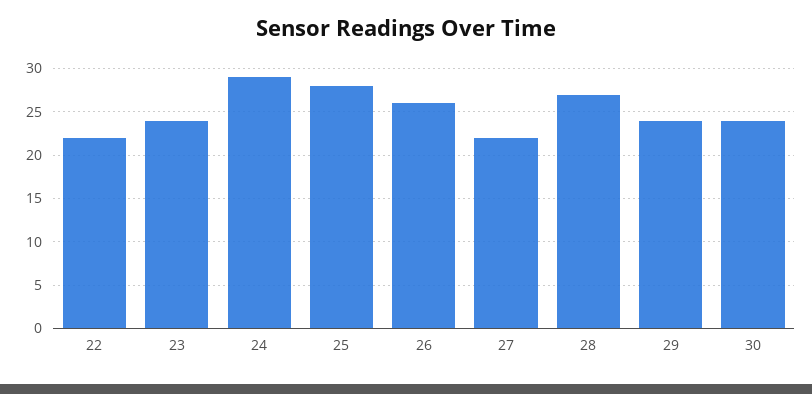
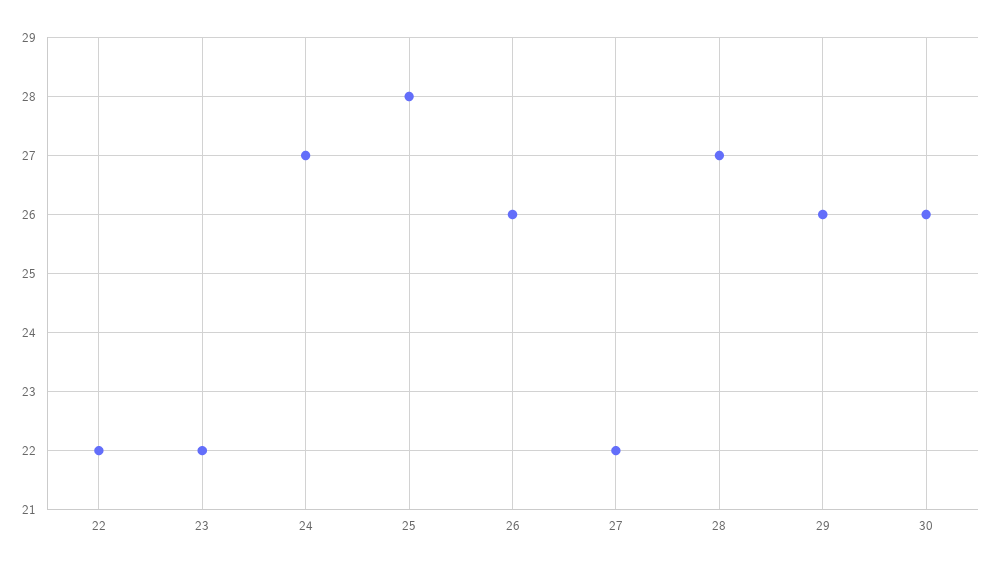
  {
    "22": 22,
-   "23": 24,
+   "23": 22,
-   "24": 29,
+   "24": 27,
    "25": 28,
    "26": 26,
    "27": 22,
    "28": 27,
-   "29": 24,
+   "29": 26,
-   "30": 24
+   "30": 26
  }

